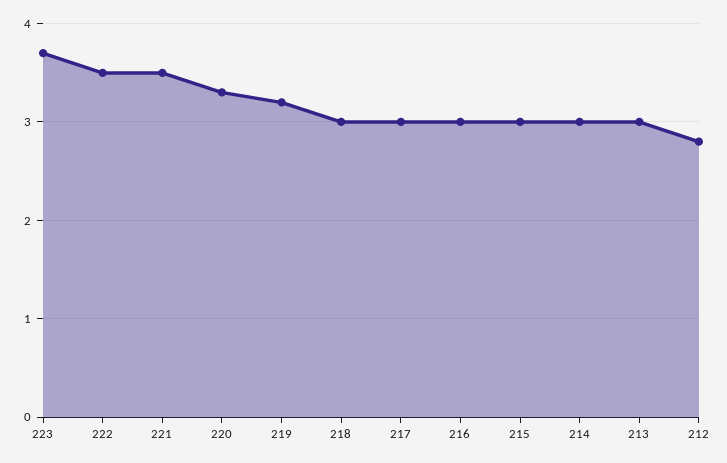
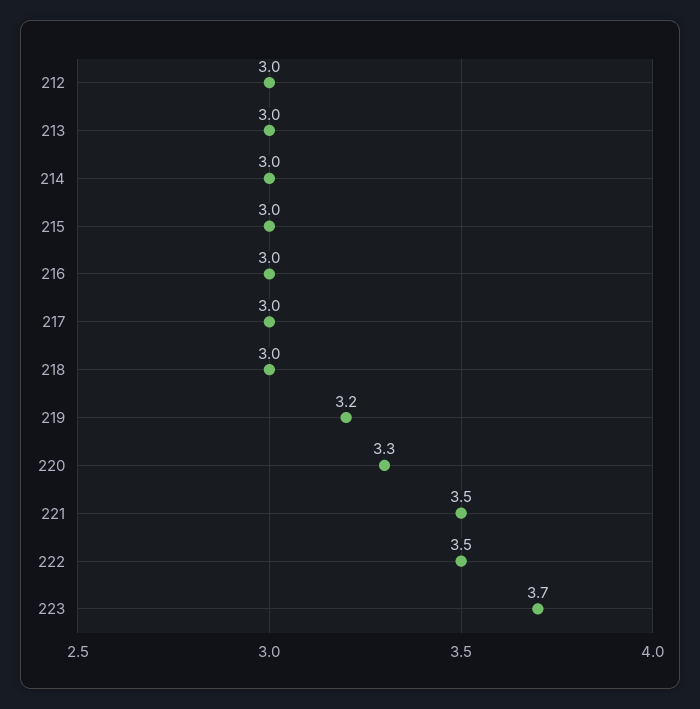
  {
    "223": 3.7,
    "222": 3.5,
    "221": 3.5,
    "220": 3.3,
    "219": 3.2,
    "218": 3,
    "217": 3,
    "216": 3,
    "215": 3,
    "214": 3,
    "213": 3,
-   "212": 2.8
+   "212": 3
  }

